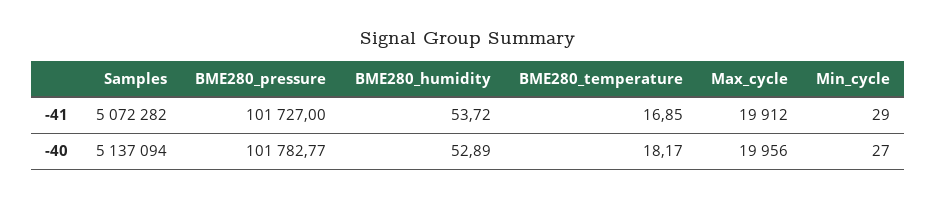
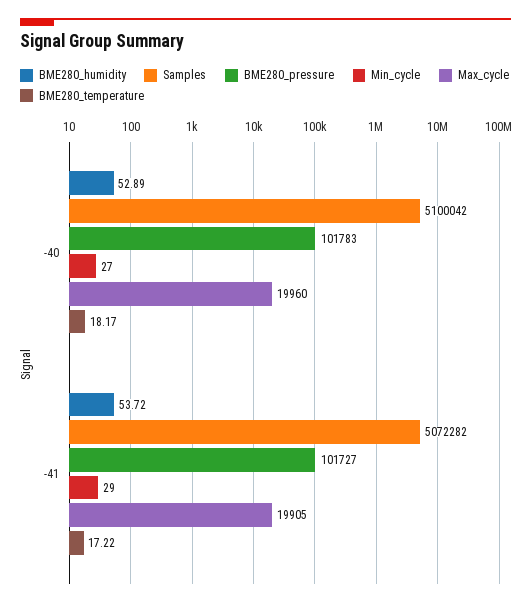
  {
    "Samples": {
      "-41": 5072282,
-     "-40": 5137094
+     "-40": 5100042
    },
    "BME280_pressure": {
      "-41": 101727,
-     "-40": 101782.77
+     "-40": 101783
    },
    "BME280_humidity": {
      "-41": 53.72,
      "-40": 52.89
    },
    "BME280_temperature": {
-     "-41": 16.85,
+     "-41": 17.22,
      "-40": 18.17
    },
    "Max_cycle": {
-     "-41": 19912,
+     "-41": 19905,
-     "-40": 19956
+     "-40": 19960
    },
    "Min_cycle": {
      "-41": 29,
      "-40": 27
    }
  }

